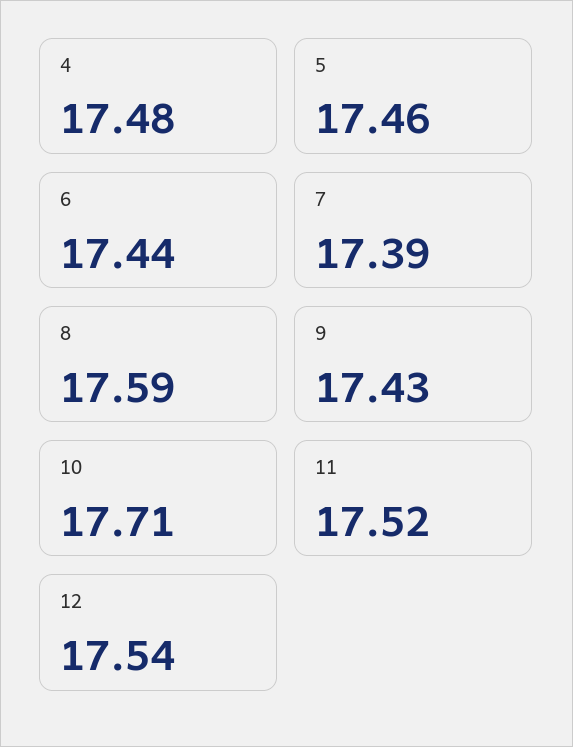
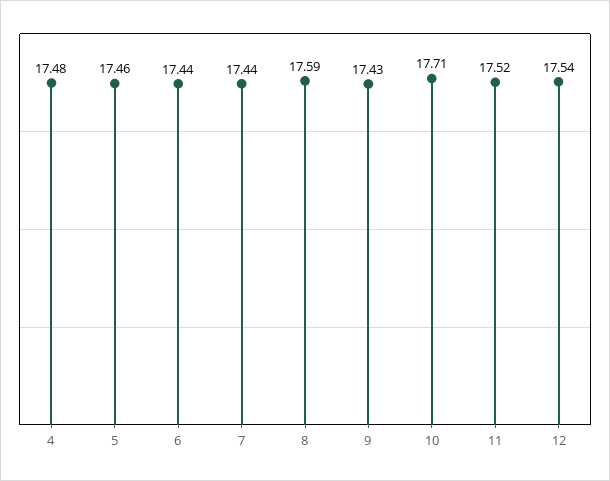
  {
    "4": 17.48,
    "5": 17.46,
    "6": 17.44,
-   "7": 17.39,
+   "7": 17.44,
    "8": 17.59,
    "9": 17.43,
    "10": 17.71,
    "11": 17.52,
    "12": 17.54
  }

